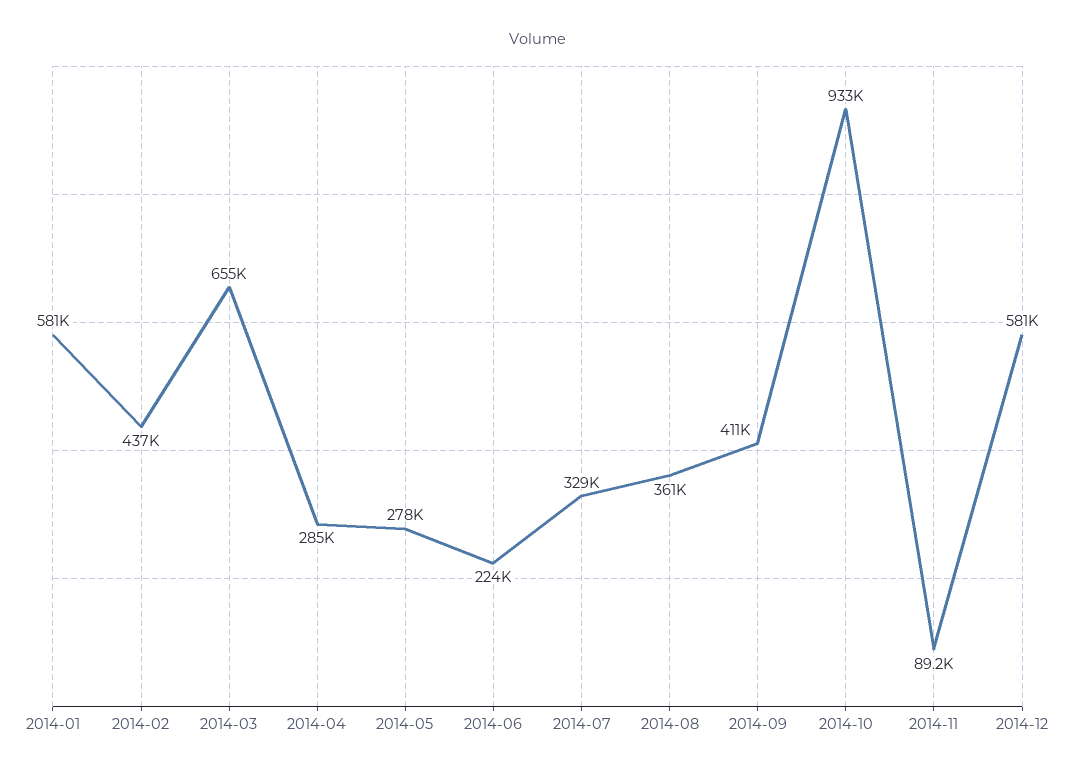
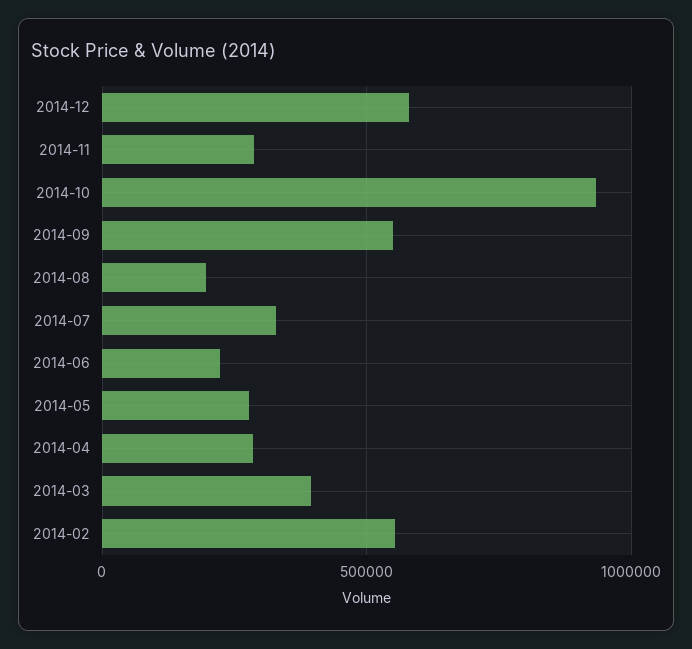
  {
-   "2014-01": 581000,
-   "2014-02": 437000,
+   "2014-02": 550000,
-   "2014-03": 655000,
+   "2014-03": 400000,
    "2014-04": 285000,
    "2014-05": 278000,
    "2014-06": 224000,
    "2014-07": 329000,
-   "2014-08": 361000,
+   "2014-08": 200000,
-   "2014-09": 411000,
+   "2014-09": 550000,
    "2014-10": 933000,
-   "2014-11": 89200,
+   "2014-11": 300000,
    "2014-12": 581000
  }

